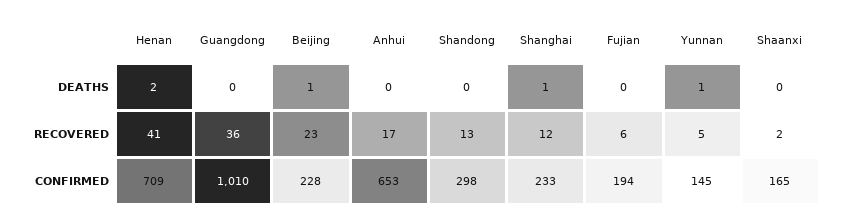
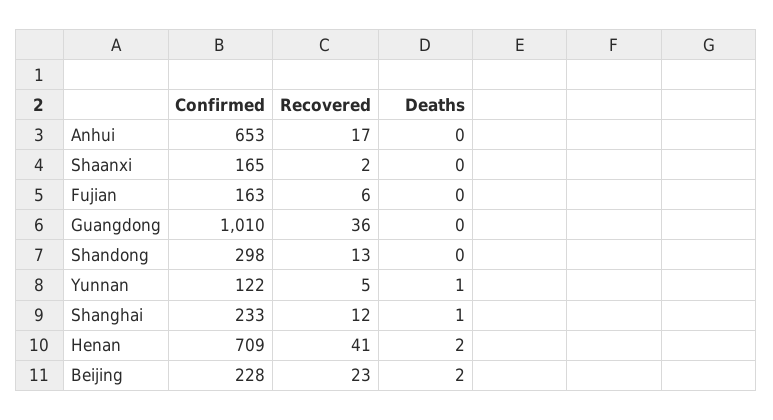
  {
    "Henan": {
      "DEATHS": 2,
      "RECOVERED": 41,
      "CONFIRMED": 709
    },
    "Guangdong": {
      "DEATHS": 0,
      "RECOVERED": 36,
      "CONFIRMED": 1010
    },
    "Beijing": {
-     "DEATHS": 1,
+     "DEATHS": 2,
      "RECOVERED": 23,
      "CONFIRMED": 228
    },
    "Anhui": {
      "DEATHS": 0,
      "RECOVERED": 17,
      "CONFIRMED": 653
    },
    "Shandong": {
      "DEATHS": 0,
      "RECOVERED": 13,
      "CONFIRMED": 298
    },
    "Shanghai": {
      "DEATHS": 1,
      "RECOVERED": 12,
      "CONFIRMED": 233
    },
    "Fujian": {
      "DEATHS": 0,
      "RECOVERED": 6,
-     "CONFIRMED": 194
+     "CONFIRMED": 163
    },
    "Yunnan": {
      "DEATHS": 1,
      "RECOVERED": 5,
-     "CONFIRMED": 145
+     "CONFIRMED": 122
    },
    "Shaanxi": {
      "DEATHS": 0,
      "RECOVERED": 2,
      "CONFIRMED": 165
    }
  }

